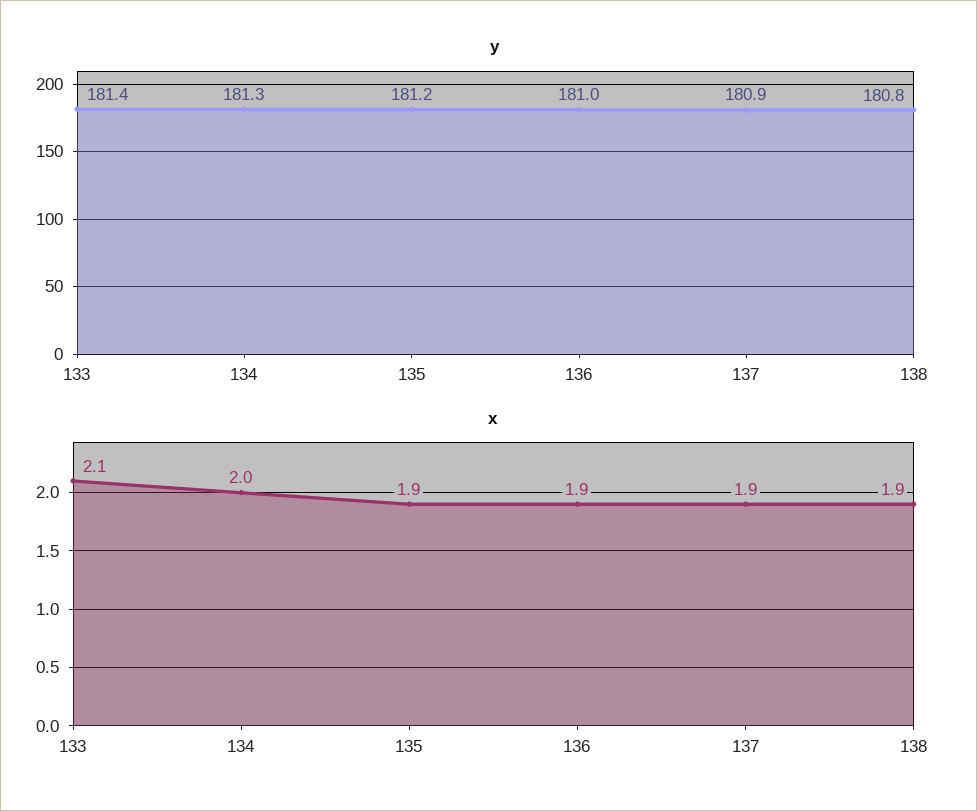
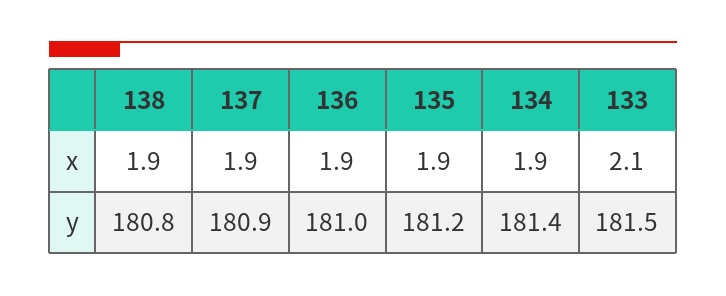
  {
    "y": {
-     "133": 181.4,
+     "133": 181.5,
-     "134": 181.3,
+     "134": 181.4,
      "135": 181.2,
      "136": 181,
      "137": 180.9,
      "138": 180.8
    },
    "x": {
      "133": 2.1,
-     "134": 2,
+     "134": 1.9,
      "135": 1.9,
      "136": 1.9,
      "137": 1.9,
      "138": 1.9
    }
  }

